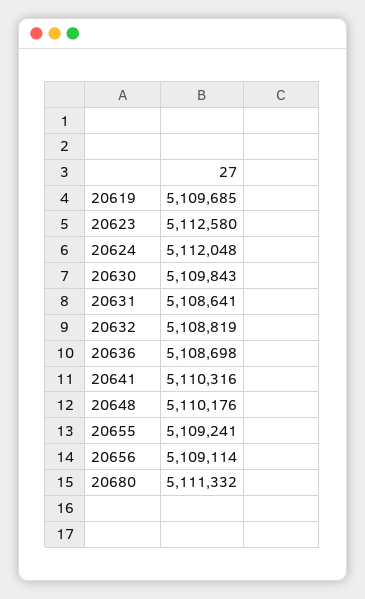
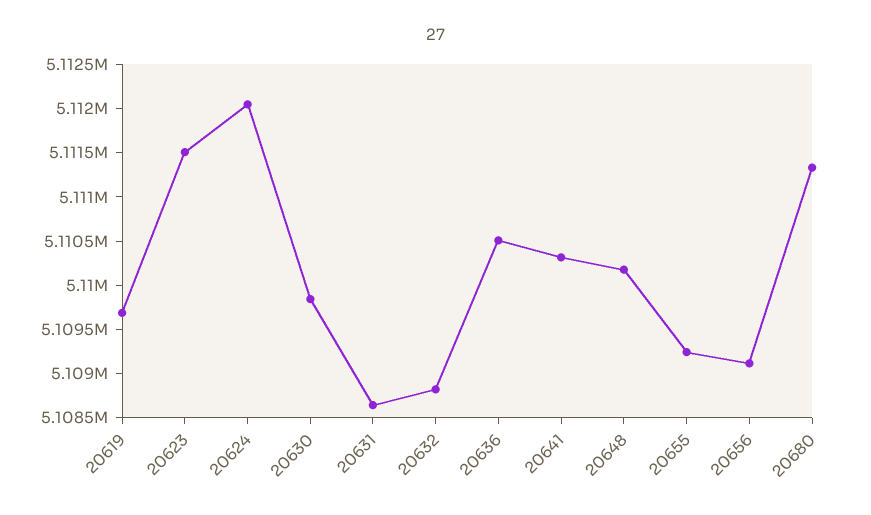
  {
    "20619": 5109685,
-   "20623": 5112580,
+   "20623": 5111500,
    "20624": 5112048,
    "20630": 5109843,
    "20631": 5108641,
    "20632": 5108819,
-   "20636": 5108698,
+   "20636": 5110500,
    "20641": 5110316,
    "20648": 5110176,
    "20655": 5109241,
    "20656": 5109114,
    "20680": 5111332
  }

